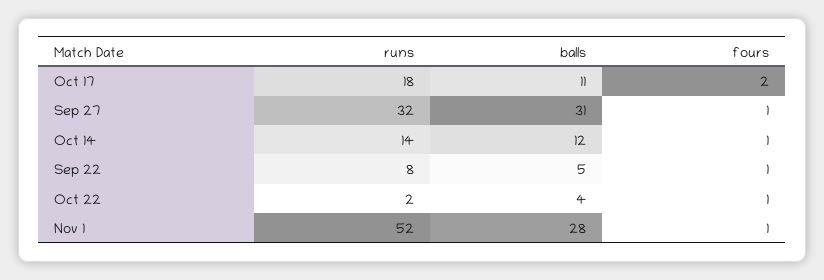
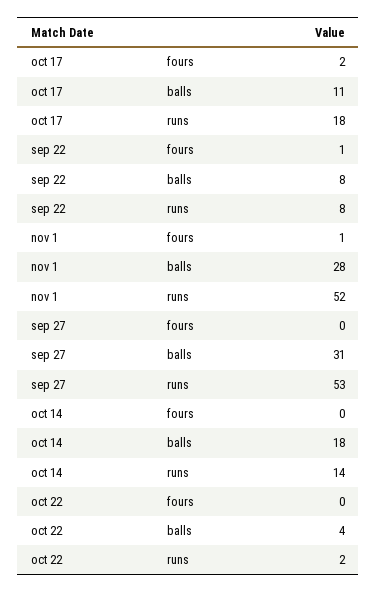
  {
    "runs": {
      "Oct 17": 18,
-     "Sep 27": 32,
+     "Sep 27": 53,
      "Oct 14": 14,
      "Sep 22": 8,
      "Oct 22": 2,
      "Nov 1": 52
    },
    "balls": {
      "Oct 17": 11,
      "Sep 27": 31,
-     "Oct 14": 12,
+     "Oct 14": 18,
-     "Sep 22": 5,
+     "Sep 22": 8,
      "Oct 22": 4,
      "Nov 1": 28
    },
    "fours": {
      "Oct 17": 2,
-     "Sep 27": 1,
+     "Sep 27": 0,
-     "Oct 14": 1,
+     "Oct 14": 0,
      "Sep 22": 1,
-     "Oct 22": 1,
+     "Oct 22": 0,
      "Nov 1": 1
    }
  }

